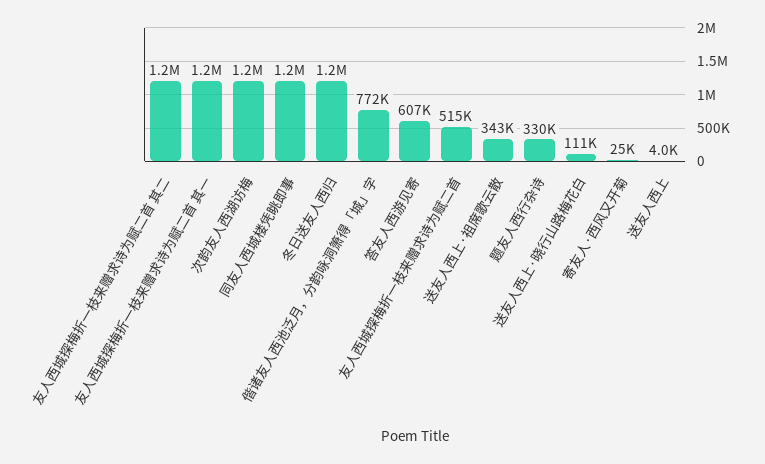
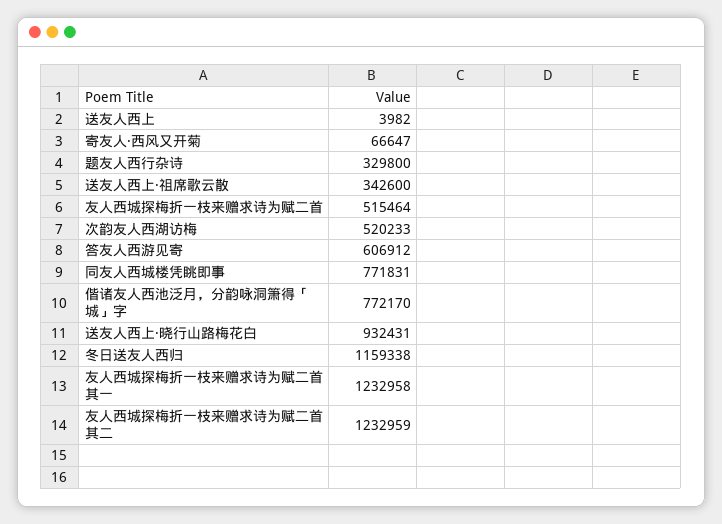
  {
    "友人西城探梅折一枝来赠求诗为赋二首 其二": 1232959,
    "友人西城探梅折一枝来赠求诗为赋二首 其一": 1232958,
-   "次韵友人西湖访梅": 1200000,
+   "次韵友人西湖访梅": 520233,
-   "同友人西城楼凭眺即事": 1200000,
+   "同友人西城楼凭眺即事": 771831,
    "冬日送友人西归": 1159338,
    "偕诸友人西池泛月，分韵咏洞箫得「城」字": 772170,
    "答友人西游见寄": 606912,
    "友人西城探梅折一枝来赠求诗为赋二首": 515464,
    "送友人西上·祖席歌云散": 342600,
    "题友人西行杂诗": 329800,
-   "送友人西上·晓行山路梅花白": 111000,
+   "送友人西上·晓行山路梅花白": 932431,
-   "寄友人·西风又开菊": 25000,
+   "寄友人·西风又开菊": 66647,
    "送友人西上": 3982
  }

